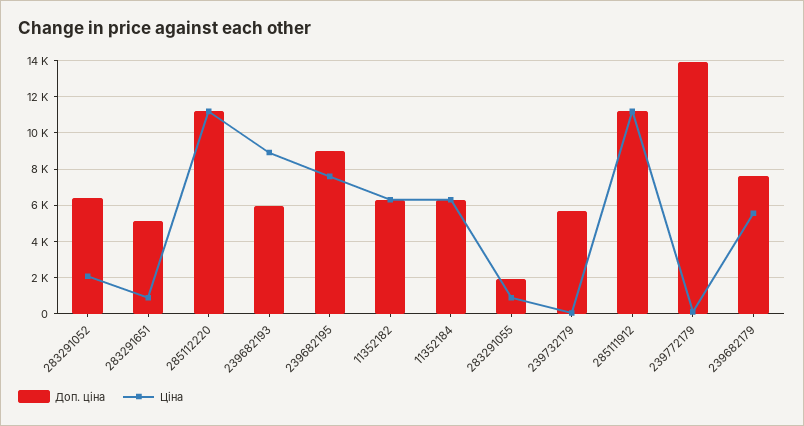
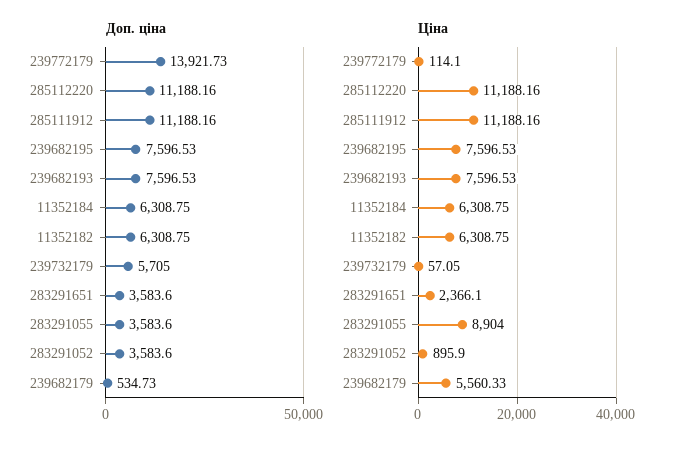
  {
    "Доп. ціна": {
-     "283291052": 6500,
+     "283291052": 3583.6,
-     "283291651": 5000,
+     "283291651": 3583.6,
      "285112220": 11188.16,
-     "239682193": 6000,
+     "239682193": 7596.53,
-     "239682195": 9000,
+     "239682195": 7596.53,
      "11352182": 6308.75,
      "11352184": 6308.75,
-     "283291055": 2000,
+     "283291055": 3583.6,
      "239732179": 5705,
      "285111912": 11188.16,
      "239772179": 13921.73,
-     "239682179": 7500
+     "239682179": 534.73
    },
    "Ціна": {
-     "283291052": 2000,
+     "283291052": 895.9,
-     "283291651": 1000,
+     "283291651": 2366.1,
      "285112220": 11188.16,
-     "239682193": 9000,
+     "239682193": 7596.53,
      "239682195": 7596.53,
      "11352182": 6308.75,
      "11352184": 6308.75,
-     "283291055": 1000,
+     "283291055": 8904,
      "239732179": 57.05,
      "285111912": 11188.16,
      "239772179": 114.1,
      "239682179": 5560.33
    }
  }

